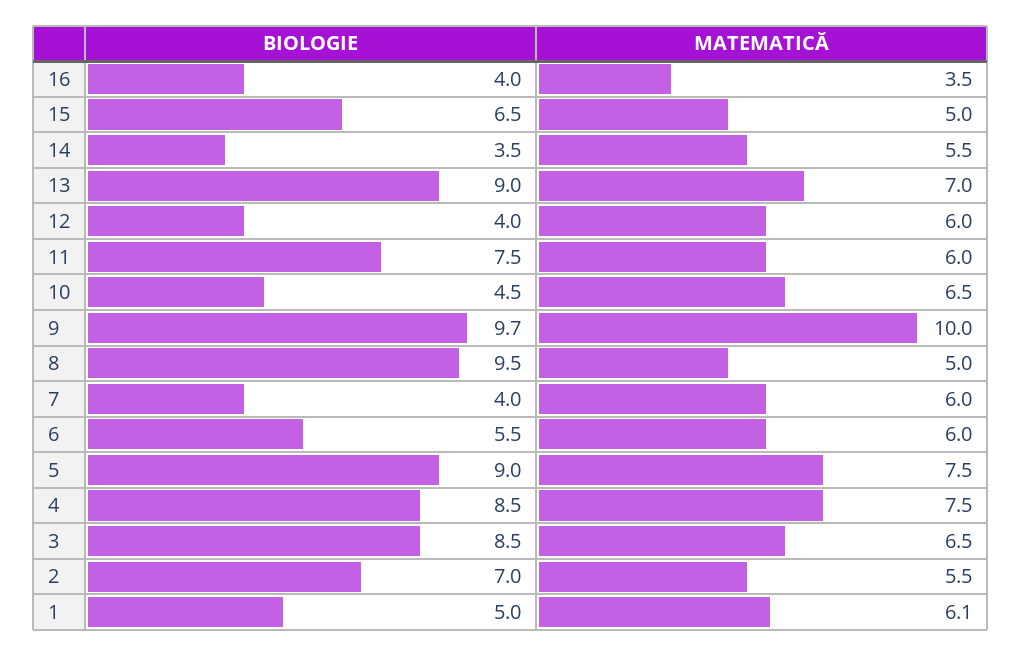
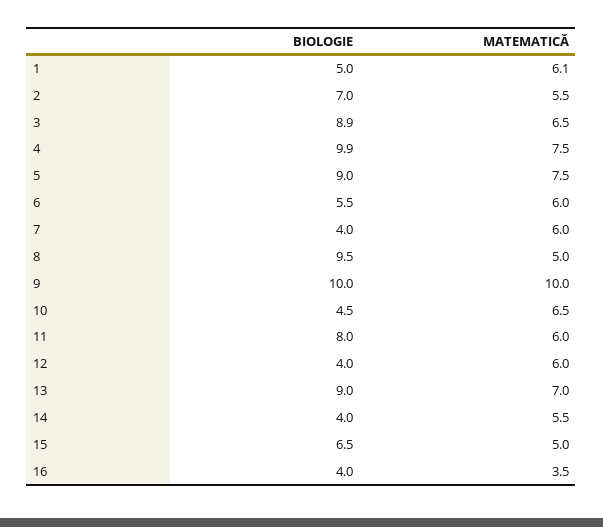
  {
    "BIOLOGIE": {
      "16": 4,
      "15": 6.5,
-     "14": 3.5,
+     "14": 4,
      "13": 9,
      "12": 4,
-     "11": 7.5,
+     "11": 8,
      "10": 4.5,
-     "9": 9.7,
+     "9": 10,
      "8": 9.5,
      "7": 4,
      "6": 5.5,
      "5": 9,
-     "4": 8.5,
+     "4": 9.9,
-     "3": 8.5,
+     "3": 8.9,
      "2": 7,
      "1": 5
    },
    "MATEMATICĂ": {
      "16": 3.5,
      "15": 5,
      "14": 5.5,
      "13": 7,
      "12": 6,
      "11": 6,
      "10": 6.5,
      "9": 10,
      "8": 5,
      "7": 6,
      "6": 6,
      "5": 7.5,
      "4": 7.5,
      "3": 6.5,
      "2": 5.5,
      "1": 6.1
    }
  }

